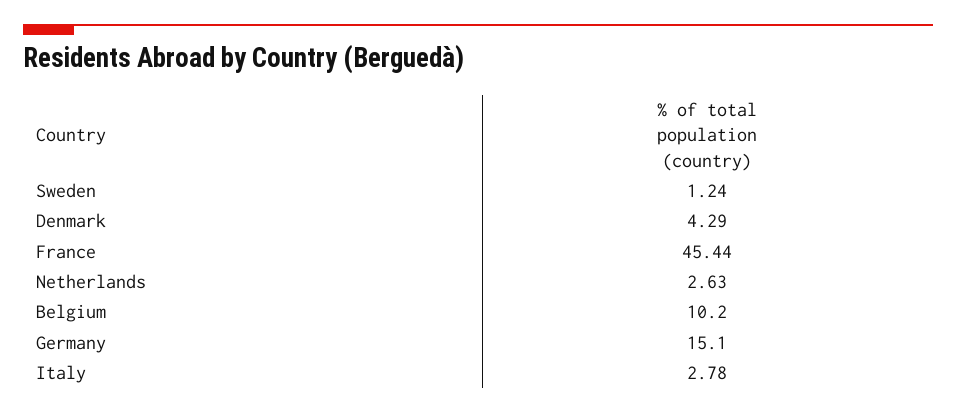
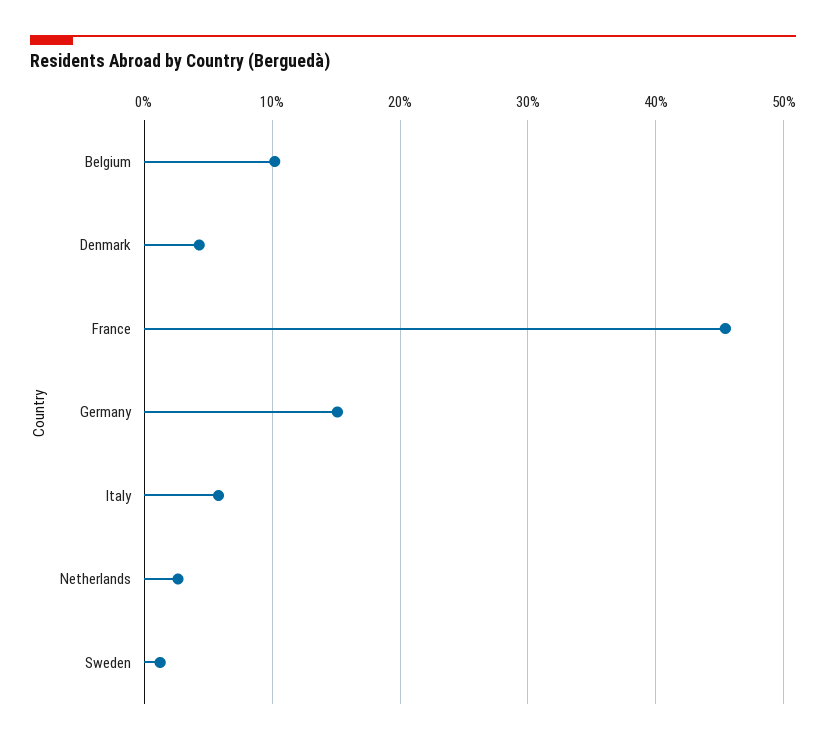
  {
    "Sweden": 1.24,
    "Denmark": 4.29,
    "France": 45.44,
    "Netherlands": 2.63,
    "Belgium": 10.2,
    "Germany": 15.1,
-   "Italy": 2.78
+   "Italy": 6
  }

